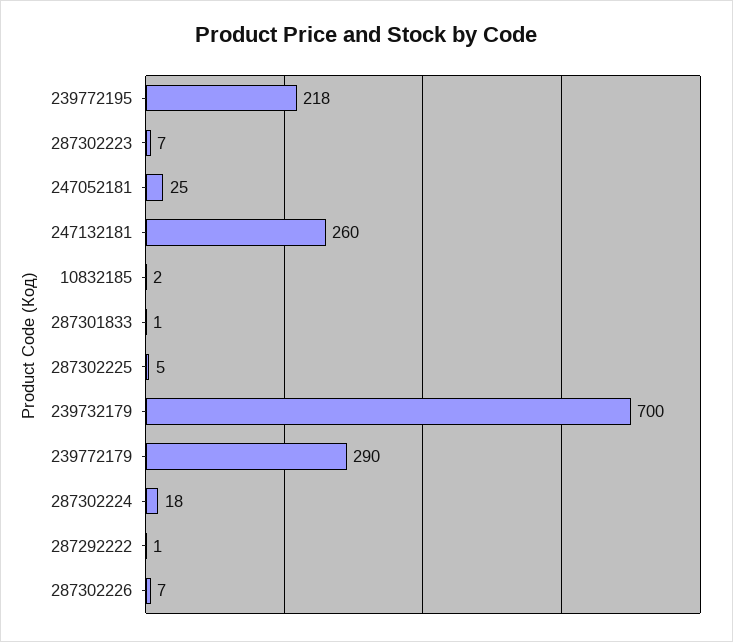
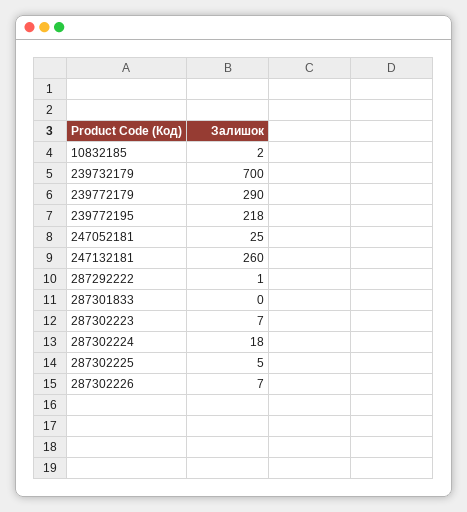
  {
    "239772195": 218,
    "287302223": 7,
    "247052181": 25,
    "247132181": 260,
    "10832185": 2,
-   "287301833": 1,
+   "287301833": 0,
    "287302225": 5,
    "239732179": 700,
    "239772179": 290,
    "287302224": 18,
    "287292222": 1,
    "287302226": 7
  }

